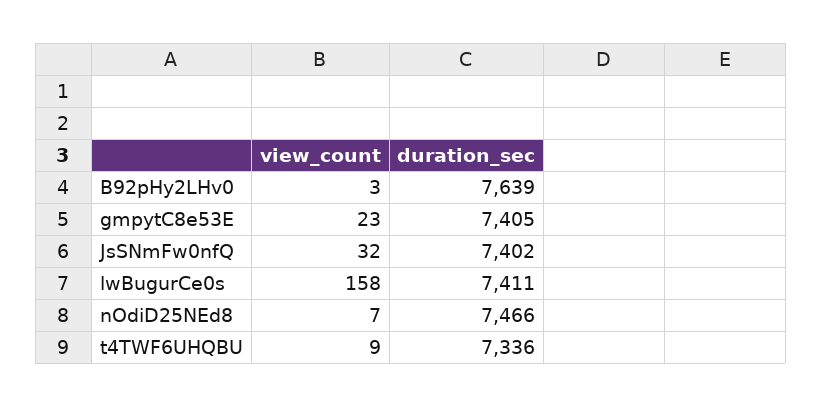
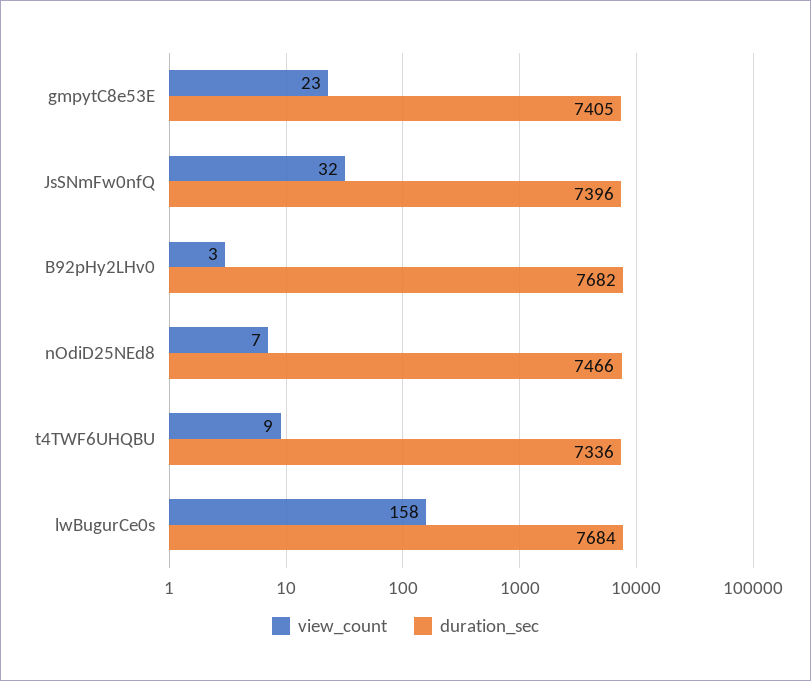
  {
    "view_count": {
      "B92pHy2LHv0": 3,
      "gmpytC8e53E": 23,
      "JsSNmFw0nfQ": 32,
      "lwBugurCe0s": 158,
      "nOdiD25NEd8": 7,
      "t4TWF6UHQBU": 9
    },
    "duration_sec": {
-     "B92pHy2LHv0": 7639,
+     "B92pHy2LHv0": 7682,
      "gmpytC8e53E": 7405,
-     "JsSNmFw0nfQ": 7402,
+     "JsSNmFw0nfQ": 7396,
-     "lwBugurCe0s": 7411,
+     "lwBugurCe0s": 7684,
      "nOdiD25NEd8": 7466,
      "t4TWF6UHQBU": 7336
    }
  }

